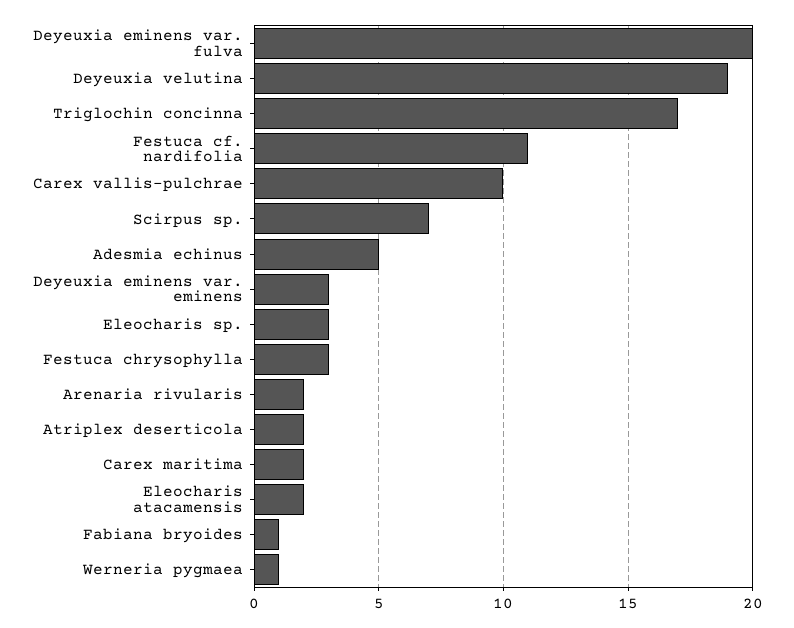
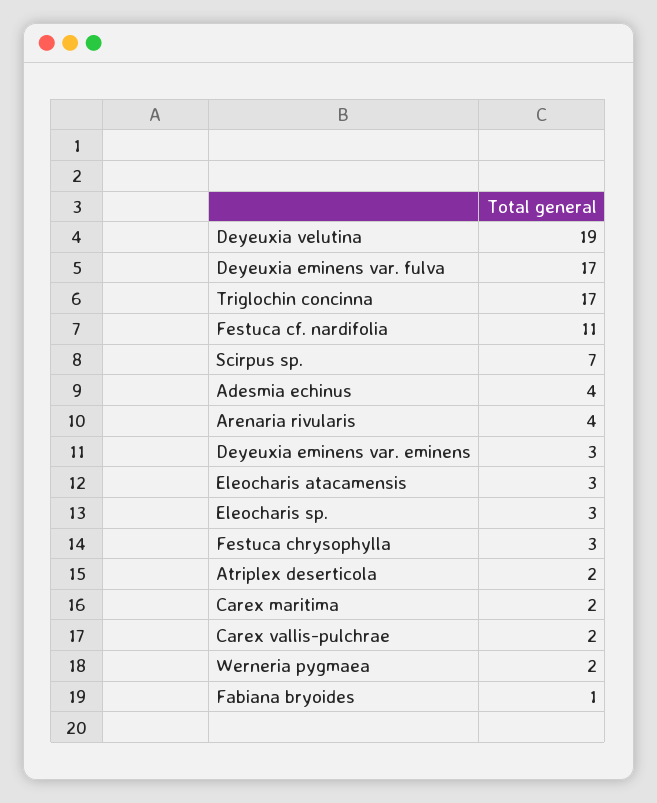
  {
-   "Deyeuxia eminens var. fulva": 20,
+   "Deyeuxia eminens var. fulva": 17,
    "Deyeuxia velutina": 19,
    "Triglochin concinna": 17,
    "Festuca cf. nardifolia": 11,
-   "Carex vallis-pulchrae": 10,
+   "Carex vallis-pulchrae": 2,
    "Scirpus sp.": 7,
-   "Adesmia echinus": 5,
+   "Adesmia echinus": 4,
    "Deyeuxia eminens var. eminens": 3,
    "Eleocharis sp.": 3,
    "Festuca chrysophylla": 3,
-   "Arenaria rivularis": 2,
+   "Arenaria rivularis": 4,
    "Atriplex deserticola": 2,
    "Carex maritima": 2,
-   "Eleocharis atacamensis": 2,
+   "Eleocharis atacamensis": 3,
    "Fabiana bryoides": 1,
-   "Werneria pygmaea": 1
+   "Werneria pygmaea": 2
  }

